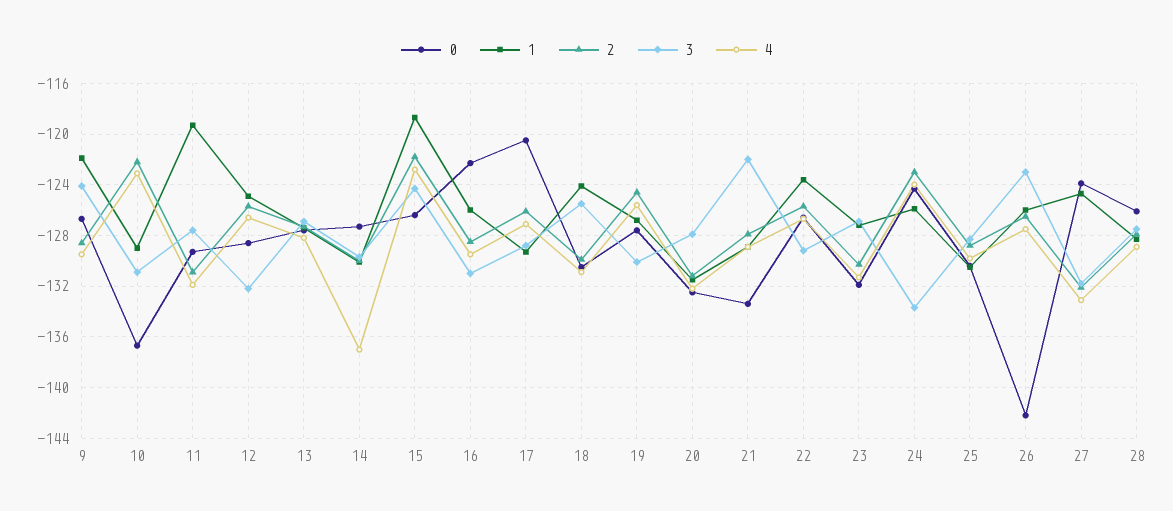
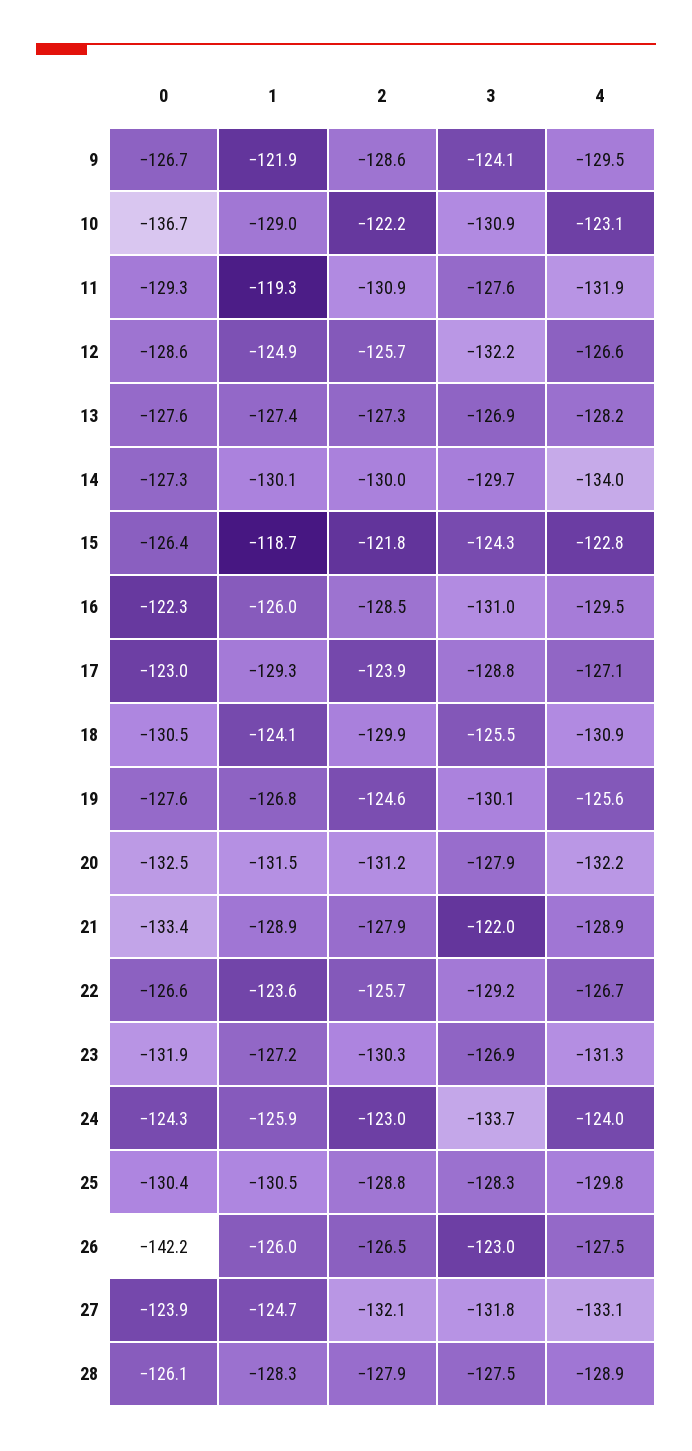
  {
    "0": {
      "9": -126.7,
      "10": -136.7,
      "11": -129.3,
      "12": -128.6,
      "13": -127.6,
      "14": -127.3,
      "15": -126.4,
      "16": -122.3,
-     "17": -120.5,
+     "17": -123,
      "18": -130.5,
      "19": -127.6,
      "20": -132.5,
      "21": -133.4,
      "22": -126.6,
      "23": -131.9,
      "24": -124.3,
      "25": -130.4,
      "26": -142.2,
      "27": -123.9,
      "28": -126.1
    },
    "1": {
      "9": -121.9,
      "10": -129,
      "11": -119.3,
      "12": -124.9,
      "13": -127.4,
      "14": -130.1,
      "15": -118.7,
      "16": -126,
      "17": -129.3,
      "18": -124.1,
      "19": -126.8,
      "20": -131.5,
      "21": -128.9,
      "22": -123.6,
      "23": -127.2,
      "24": -125.9,
      "25": -130.5,
      "26": -126,
      "27": -124.7,
      "28": -128.3
    },
    "2": {
      "9": -128.6,
      "10": -122.2,
      "11": -130.9,
      "12": -125.7,
      "13": -127.3,
      "14": -130,
      "15": -121.8,
      "16": -128.5,
-     "17": -126,
+     "17": -123.9,
      "18": -129.9,
      "19": -124.6,
      "20": -131.2,
      "21": -127.9,
      "22": -125.7,
      "23": -130.3,
      "24": -123,
      "25": -128.8,
      "26": -126.5,
      "27": -132.1,
      "28": -127.9
    },
    "3": {
      "9": -124.1,
      "10": -130.9,
      "11": -127.6,
      "12": -132.2,
      "13": -126.9,
      "14": -129.7,
      "15": -124.3,
      "16": -131,
      "17": -128.8,
      "18": -125.5,
      "19": -130.1,
      "20": -127.9,
      "21": -122,
      "22": -129.2,
      "23": -126.9,
      "24": -133.7,
      "25": -128.3,
      "26": -123,
      "27": -131.8,
      "28": -127.5
    },
    "4": {
      "9": -129.5,
      "10": -123.1,
      "11": -131.9,
      "12": -126.6,
      "13": -128.2,
-     "14": -137,
+     "14": -134,
      "15": -122.8,
      "16": -129.5,
      "17": -127.1,
      "18": -130.9,
      "19": -125.6,
      "20": -132.2,
      "21": -128.9,
      "22": -126.7,
      "23": -131.3,
      "24": -124,
      "25": -129.8,
      "26": -127.5,
      "27": -133.1,
      "28": -128.9
    }
  }

